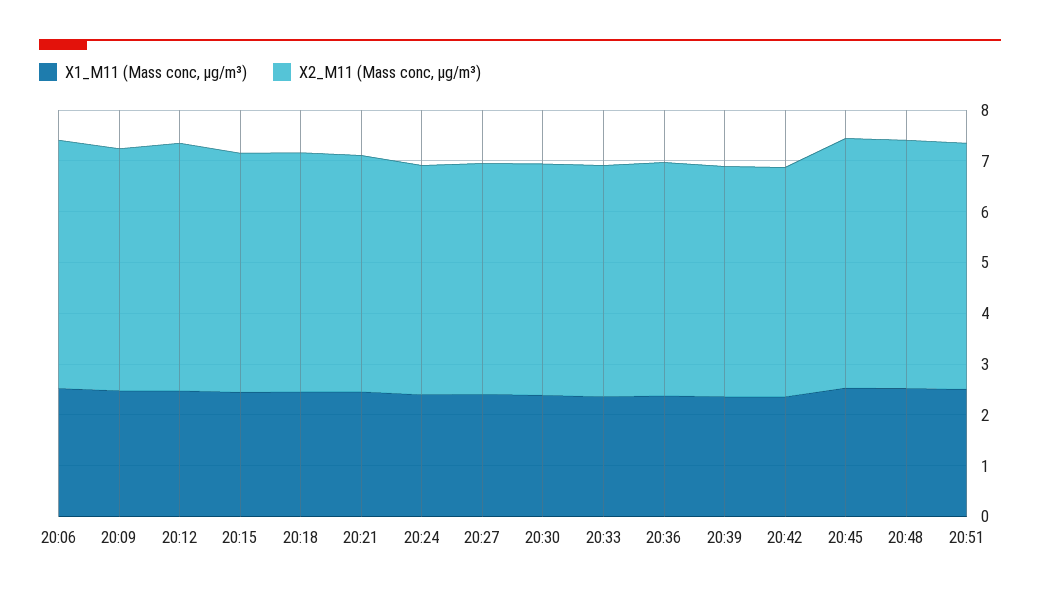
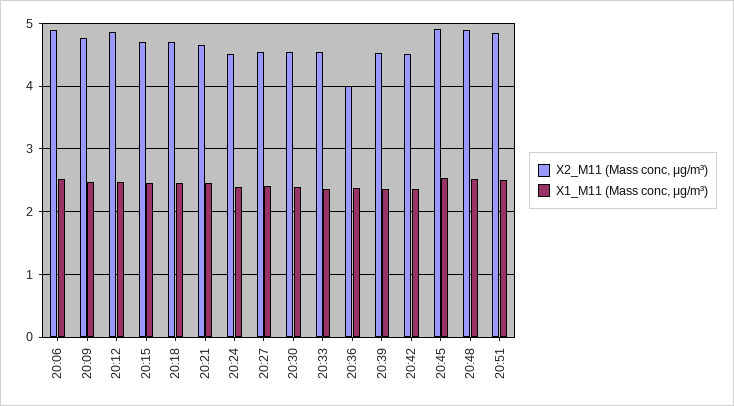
  {
    "X1_M11 (Mass conc, μg/m³)": {
      "20:06": 2.5,
      "20:09": 2.5,
      "20:12": 2.5,
      "20:15": 2.5,
      "20:18": 2.5,
      "20:21": 2.5,
      "20:24": 2.4,
      "20:27": 2.4,
      "20:30": 2.4,
      "20:33": 2.4,
      "20:36": 2.4,
      "20:39": 2.4,
      "20:42": 2.4,
      "20:45": 2.5,
      "20:48": 2.5,
      "20:51": 2.5
    },
    "X2_M11 (Mass conc, μg/m³)": {
      "20:06": 4.9,
      "20:09": 4.8,
      "20:12": 4.9,
      "20:15": 4.7,
      "20:18": 4.7,
      "20:21": 4.7,
      "20:24": 4.5,
      "20:27": 4.5,
      "20:30": 4.6,
      "20:33": 4.6,
-     "20:36": 4.6,
+     "20:36": 4,
      "20:39": 4.5,
      "20:42": 4.5,
      "20:45": 4.9,
      "20:48": 4.9,
      "20:51": 4.8
    }
  }

